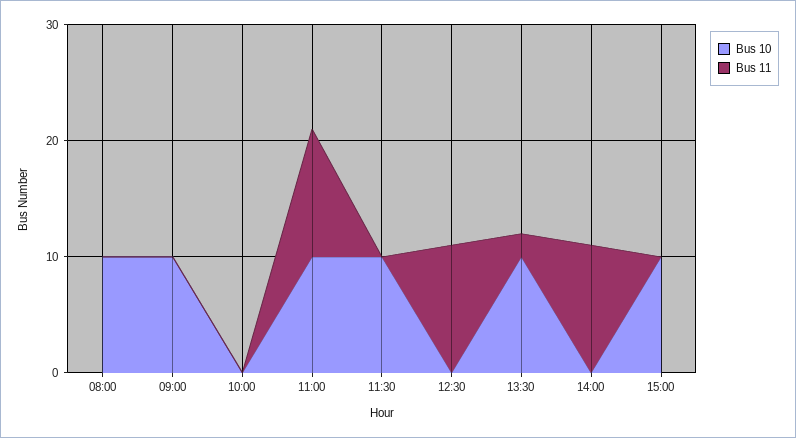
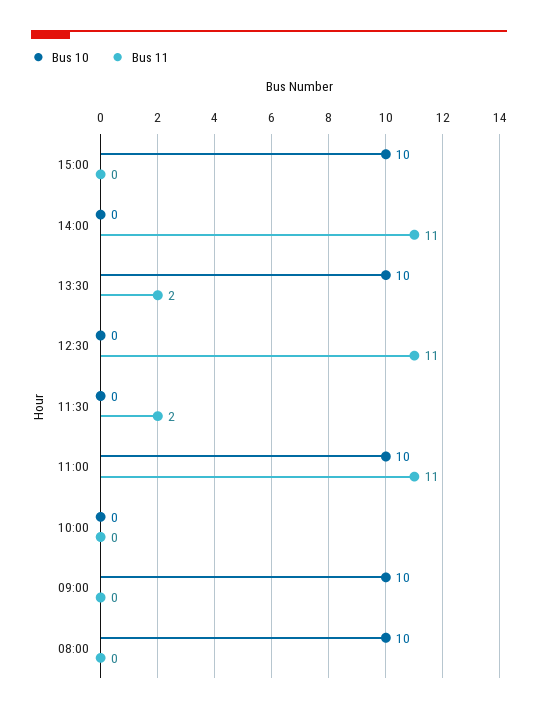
  {
    "Bus 10": {
      "08:00": 10,
      "09:00": 10,
      "10:00": 0,
      "11:00": 10,
-     "11:30": 10,
+     "11:30": 0,
      "12:30": 0,
      "13:30": 10,
      "14:00": 0,
      "15:00": 10
    },
    "Bus 11": {
      "08:00": 0,
      "09:00": 0,
      "10:00": 0,
      "11:00": 11,
-     "11:30": 0,
+     "11:30": 2,
      "12:30": 11,
      "13:30": 2,
      "14:00": 11,
      "15:00": 0
    }
  }

